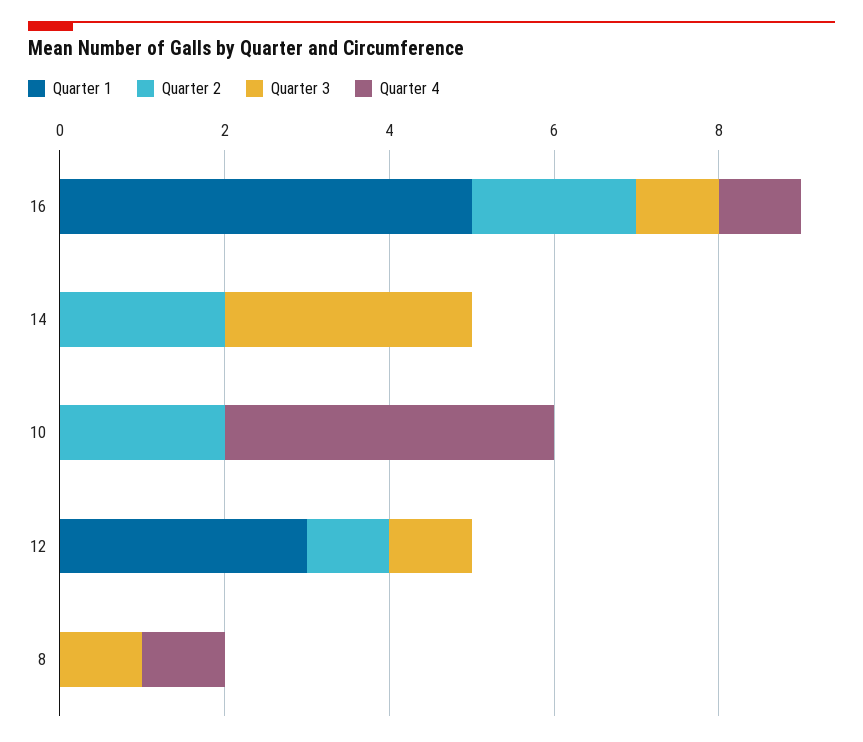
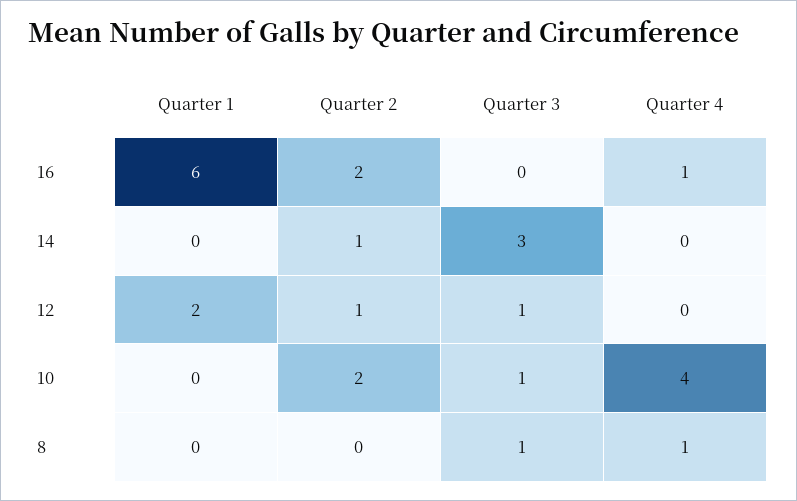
  {
    "Quarter 1": {
-     "16": 5,
+     "16": 6,
      "14": 0,
      "10": 0,
-     "12": 3,
+     "12": 2,
      "8": 0
    },
    "Quarter 2": {
      "16": 2,
-     "14": 2,
+     "14": 1,
      "10": 2,
      "12": 1,
      "8": 0
    },
    "Quarter 3": {
-     "16": 1,
+     "16": 0,
      "14": 3,
-     "10": 0,
+     "10": 1,
      "12": 1,
      "8": 1
    },
    "Quarter 4": {
      "16": 1,
      "14": 0,
      "10": 4,
      "12": 0,
      "8": 1
    }
  }

